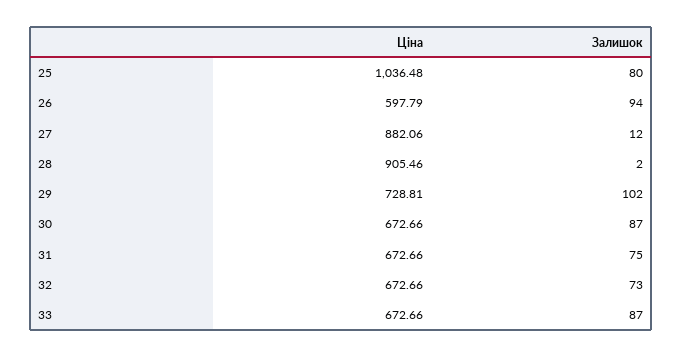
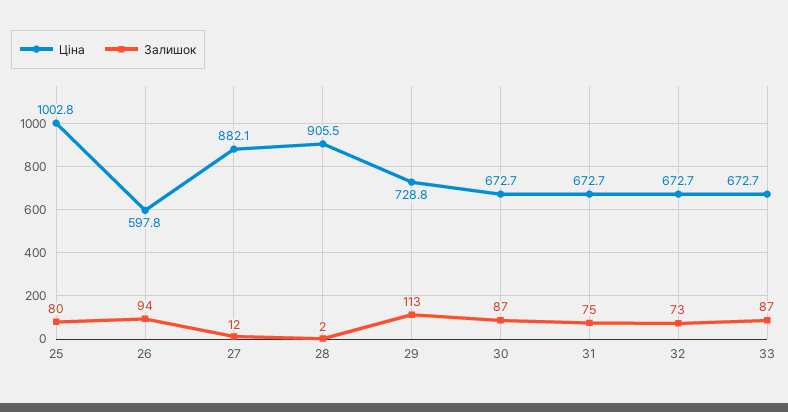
  {
    "Ціна": {
-     "25": 1036.48,
+     "25": 1002.8,
      "26": 597.79,
      "27": 882.06,
      "28": 905.46,
      "29": 728.81,
      "30": 672.66,
      "31": 672.66,
      "32": 672.66,
      "33": 672.66
    },
    "Залишок": {
      "25": 80,
      "26": 94,
      "27": 12,
      "28": 2,
-     "29": 102,
+     "29": 113,
      "30": 87,
      "31": 75,
      "32": 73,
      "33": 87
    }
  }

